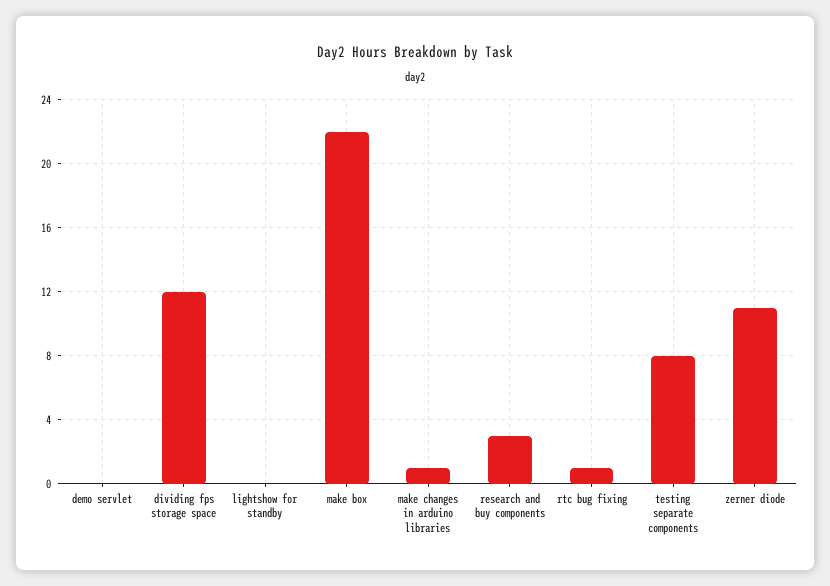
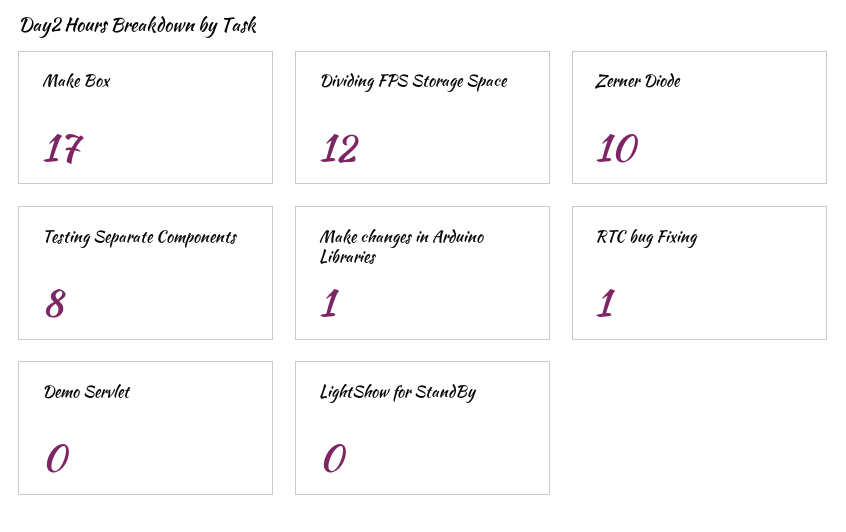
  {
    "demo servlet": 0,
    "dividing fps storage space": 12,
    "lightshow for standby": 0,
-   "make box": 22,
+   "make box": 17,
    "make changes in arduino libraries": 1,
-   "research and buy components": 3,
    "rtc bug fixing": 1,
    "testing separate components": 8,
-   "zerner diode": 11
+   "zerner diode": 10
  }

